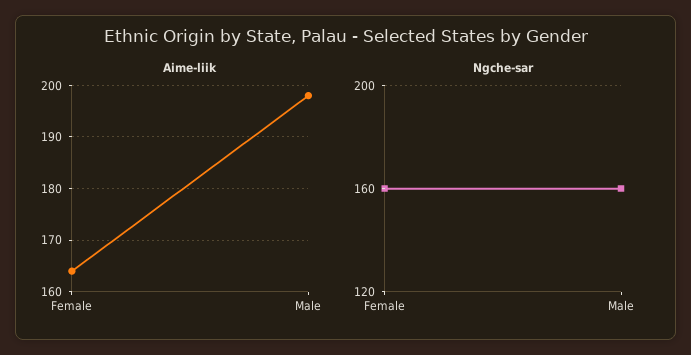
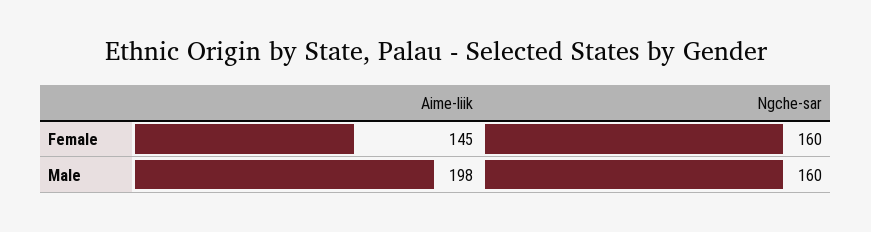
  {
    "Aime-liik": {
-     "Female": 165,
+     "Female": 145,
      "Male": 198
    },
    "Ngche-sar": {
      "Female": 160,
      "Male": 160
    }
  }

